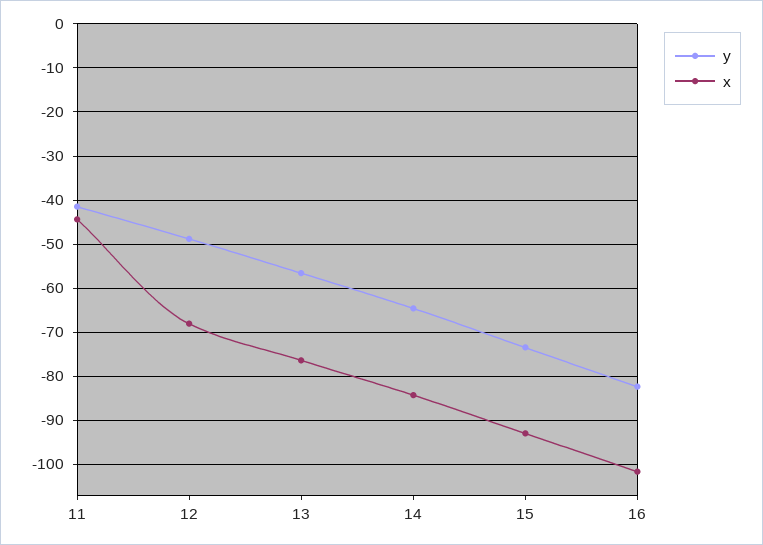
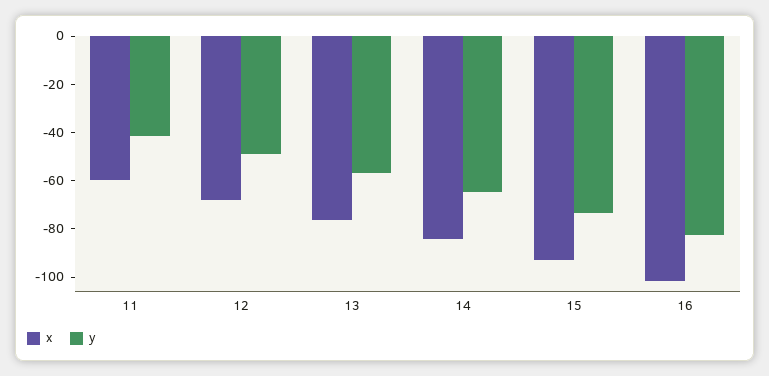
  {
    "y": {
      "11": -42,
      "12": -48,
      "13": -56,
      "14": -64,
      "15": -74,
      "16": -82
    },
    "x": {
-     "11": -44,
+     "11": -60,
      "12": -68,
      "13": -76,
      "14": -84,
      "15": -94,
      "16": -102
    }
  }

